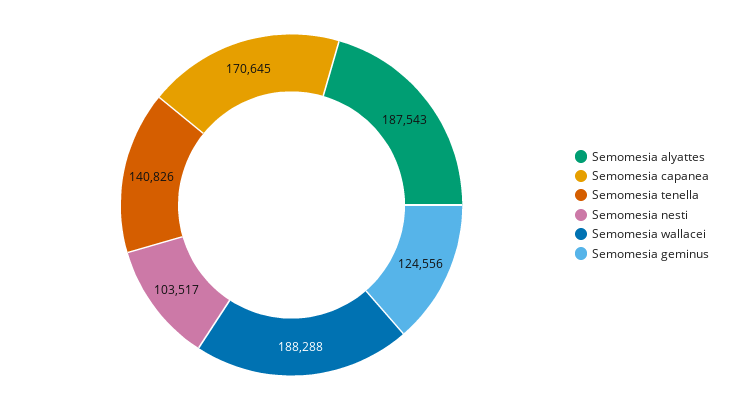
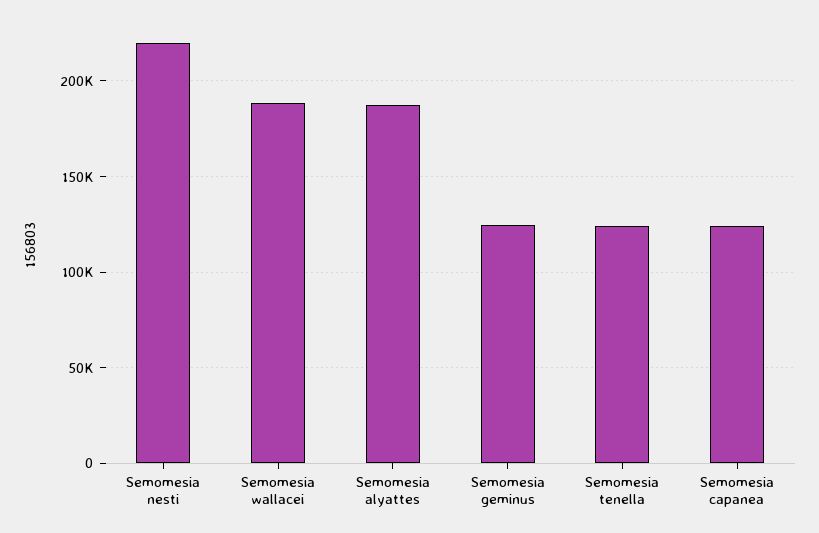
  {
    "Semomesia alyattes": 187543,
-   "Semomesia capanea": 170645,
+   "Semomesia capanea": 125000,
-   "Semomesia tenella": 140826,
+   "Semomesia tenella": 125000,
-   "Semomesia nesti": 103517,
+   "Semomesia nesti": 220000,
    "Semomesia wallacei": 188288,
    "Semomesia geminus": 124556
  }

